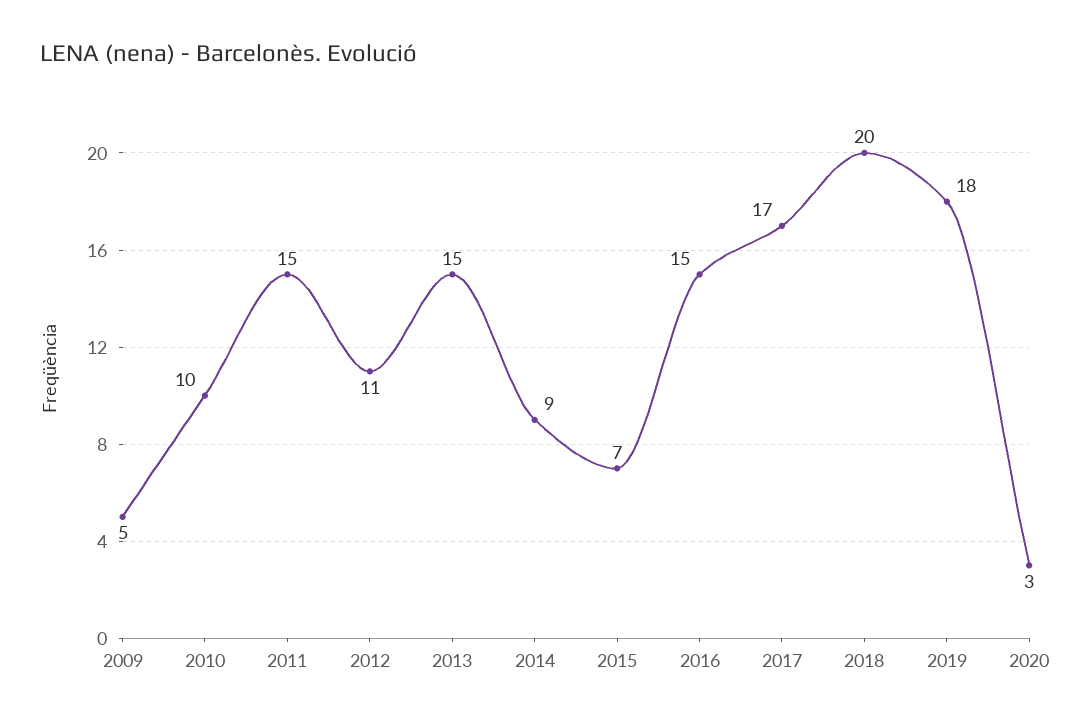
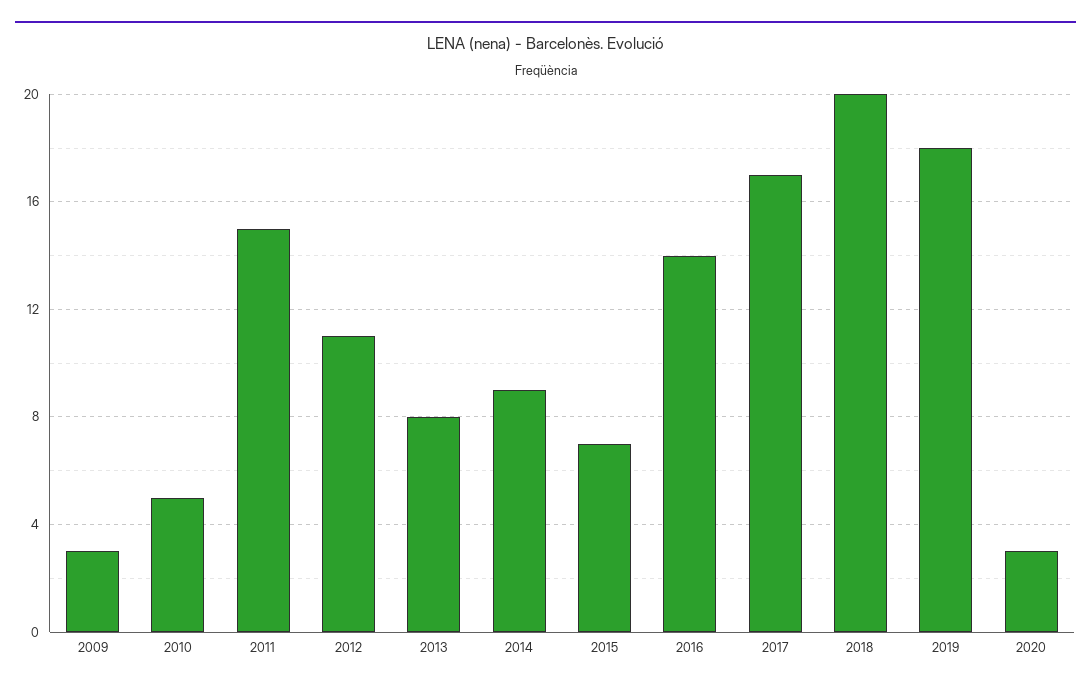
  {
-   "2009": 5,
+   "2009": 3,
-   "2010": 10,
+   "2010": 5,
    "2011": 15,
    "2012": 11,
-   "2013": 15,
+   "2013": 8,
    "2014": 9,
    "2015": 7,
-   "2016": 15,
+   "2016": 14,
    "2017": 17,
    "2018": 20,
    "2019": 18,
    "2020": 3
  }

